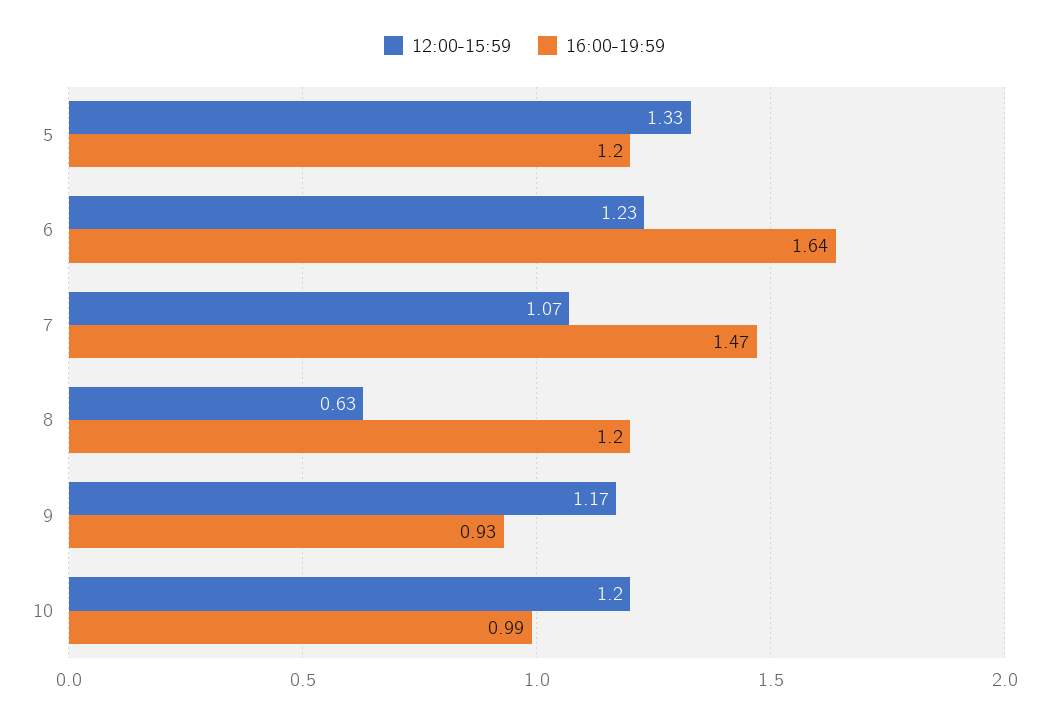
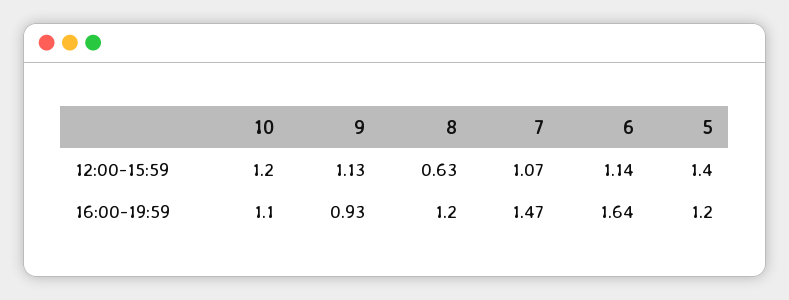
  {
    "12:00-15:59": {
-     "5": 1.33,
+     "5": 1.4,
-     "6": 1.23,
+     "6": 1.14,
      "7": 1.07,
      "8": 0.63,
-     "9": 1.17,
+     "9": 1.13,
      "10": 1.2
    },
    "16:00-19:59": {
      "5": 1.2,
      "6": 1.64,
      "7": 1.47,
      "8": 1.2,
      "9": 0.93,
-     "10": 0.99
+     "10": 1.1
    }
  }

